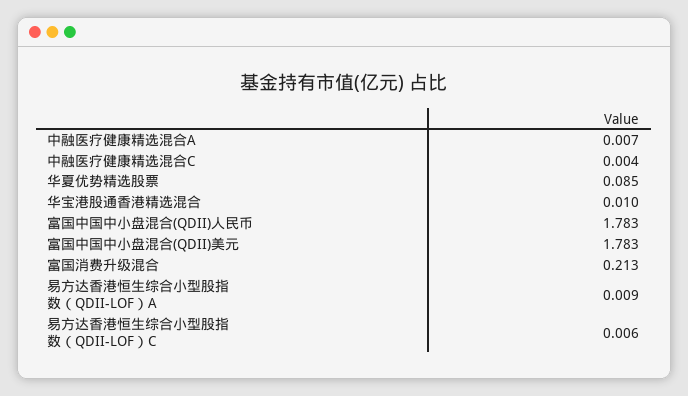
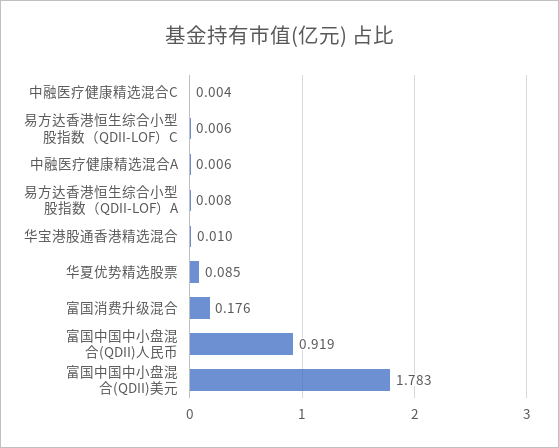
  {
-   "中融医疗健康精选混合A": 0.007,
+   "中融医疗健康精选混合A": 0.006,
    "中融医疗健康精选混合C": 0.004,
    "华夏优势精选股票": 0.085,
    "华宝港股通香港精选混合": 0.01,
-   "富国中国中小盘混合(QDII)人民币": 1.783,
+   "富国中国中小盘混合(QDII)人民币": 0.919,
    "富国中国中小盘混合(QDII)美元": 1.783,
-   "富国消费升级混合": 0.213,
+   "富国消费升级混合": 0.176,
-   "易方达香港恒生综合小型股指数（QDII-LOF）A": 0.009,
+   "易方达香港恒生综合小型股指数（QDII-LOF）A": 0.008,
    "易方达香港恒生综合小型股指数（QDII-LOF）C": 0.006
  }

